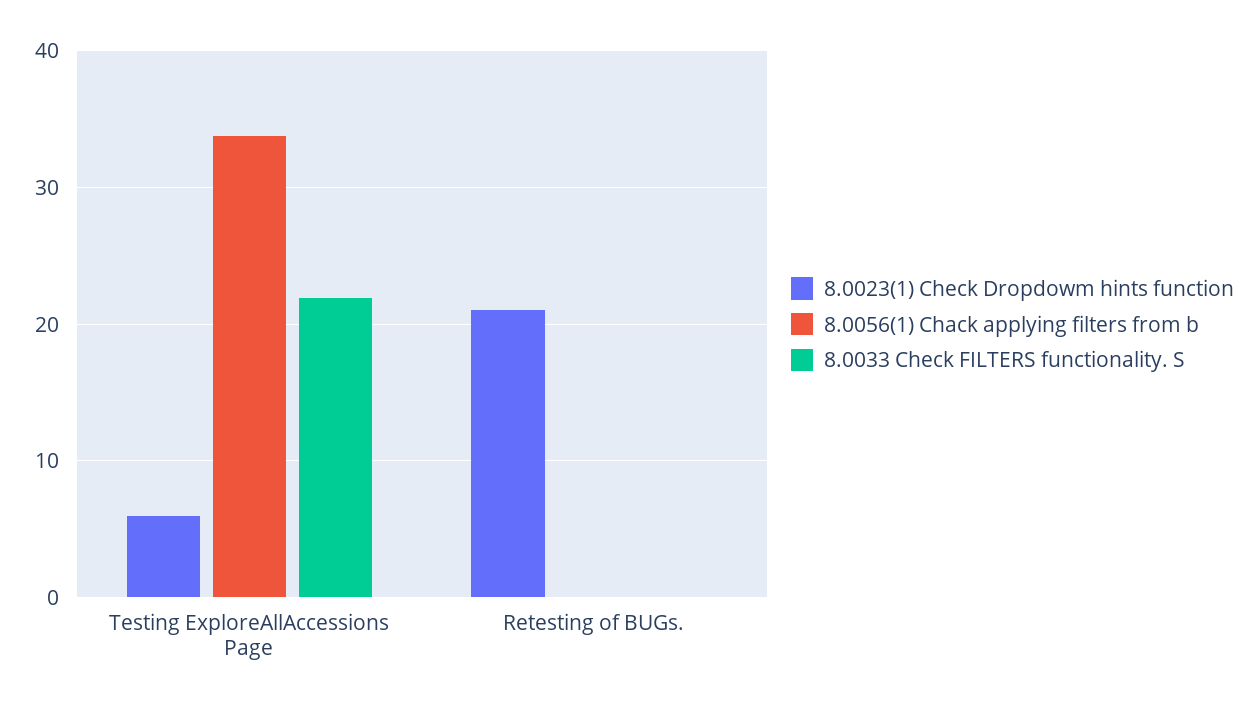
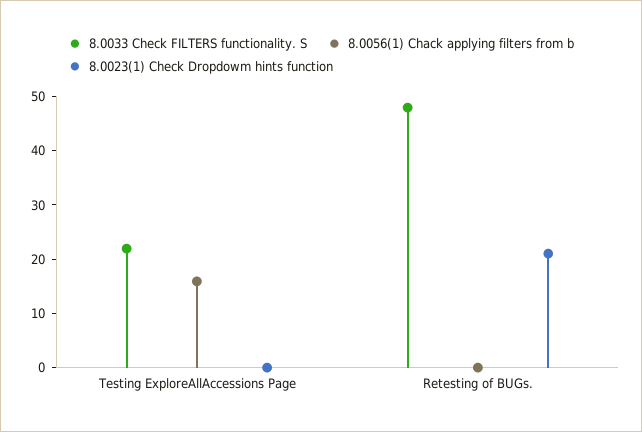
  {
    "8.0023(1) Check Dropdowm hints function": {
-     "Testing ExploreAllAccessions Page": 6,
+     "Testing ExploreAllAccessions Page": 0,
      "Retesting of BUGs.": 21
    },
    "8.0056(1) Chack applying filters from b": {
-     "Testing ExploreAllAccessions Page": 34,
+     "Testing ExploreAllAccessions Page": 16,
      "Retesting of BUGs.": 0
    },
    "8.0033 Check FILTERS functionality. S": {
      "Testing ExploreAllAccessions Page": 22,
-     "Retesting of BUGs.": 0
+     "Retesting of BUGs.": 48
    }
  }

